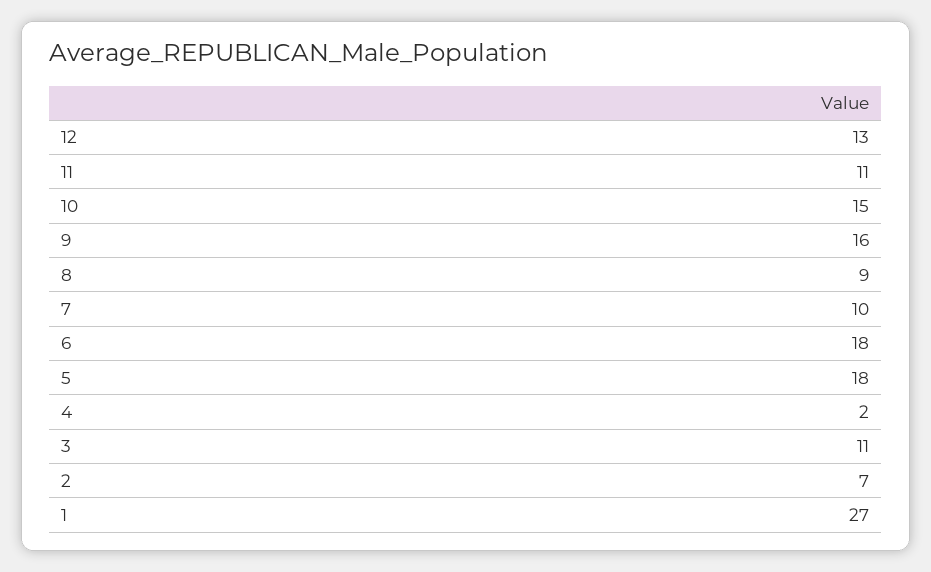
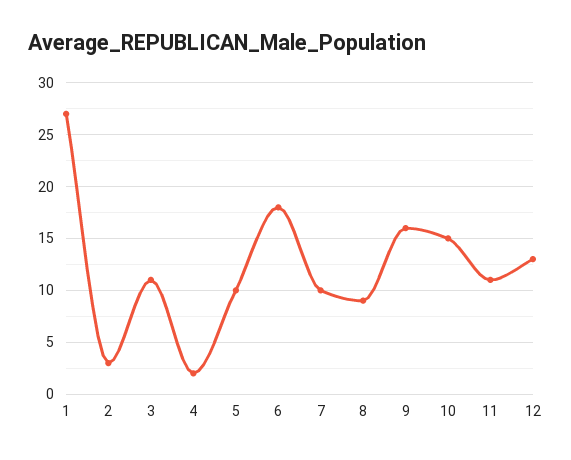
  {
    "12": 13,
    "11": 11,
    "10": 15,
    "9": 16,
    "8": 9,
    "7": 10,
    "6": 18,
-   "5": 18,
+   "5": 10,
    "4": 2,
    "3": 11,
-   "2": 7,
+   "2": 3,
    "1": 27
  }

